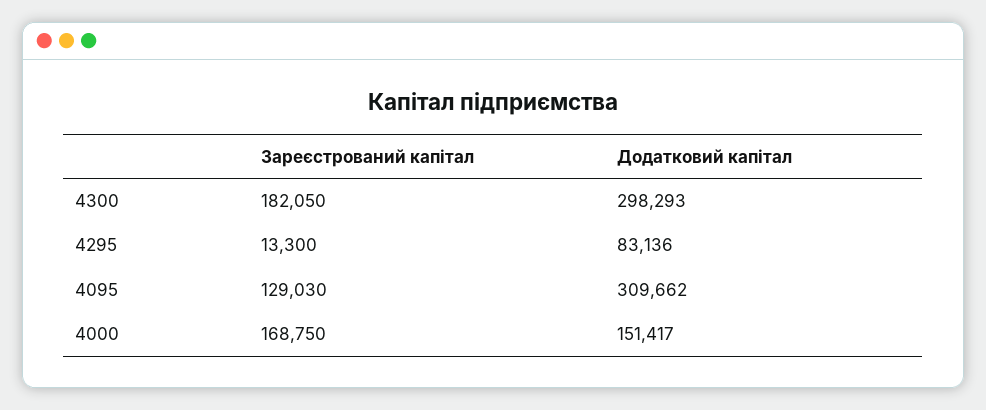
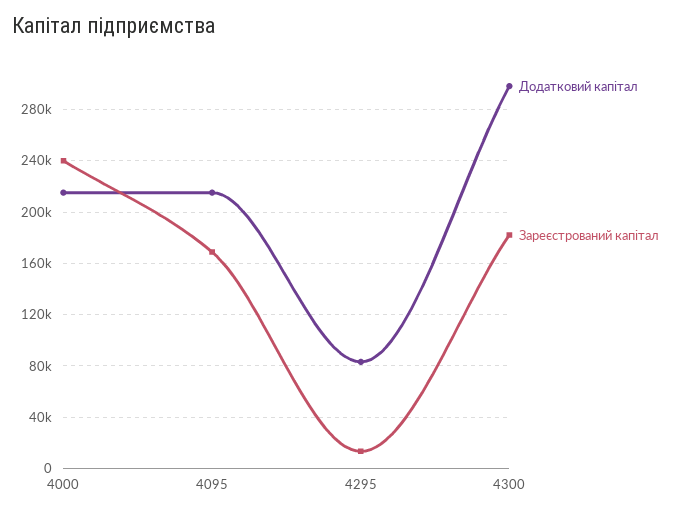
  {
    "Зареєстрований капітал": {
      "4300": 182050,
      "4295": 13300,
-     "4095": 129030,
+     "4095": 170000,
-     "4000": 168750
+     "4000": 240000
    },
    "Додатковий капітал": {
      "4300": 298293,
      "4295": 83136,
-     "4095": 309662,
+     "4095": 215000,
-     "4000": 151417
+     "4000": 215000
    }
  }

